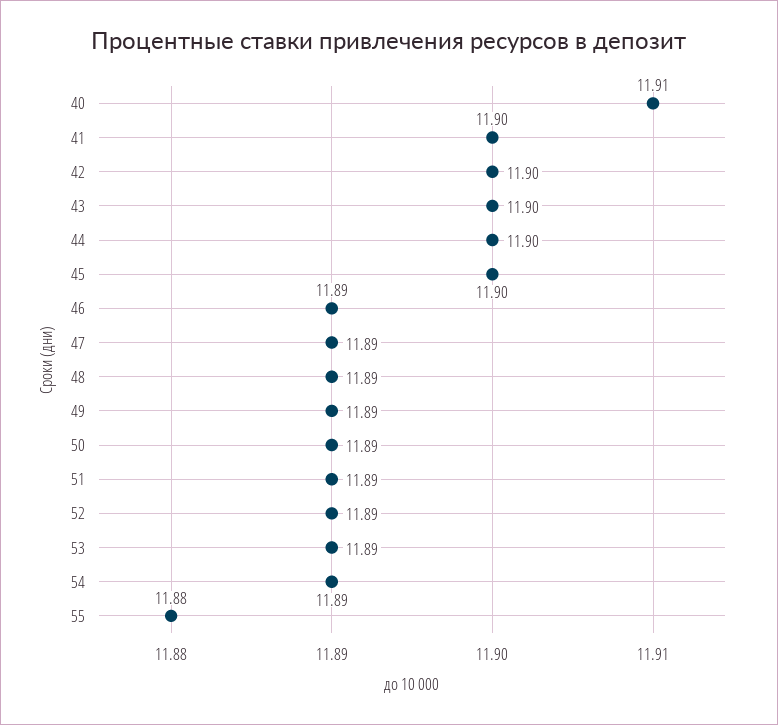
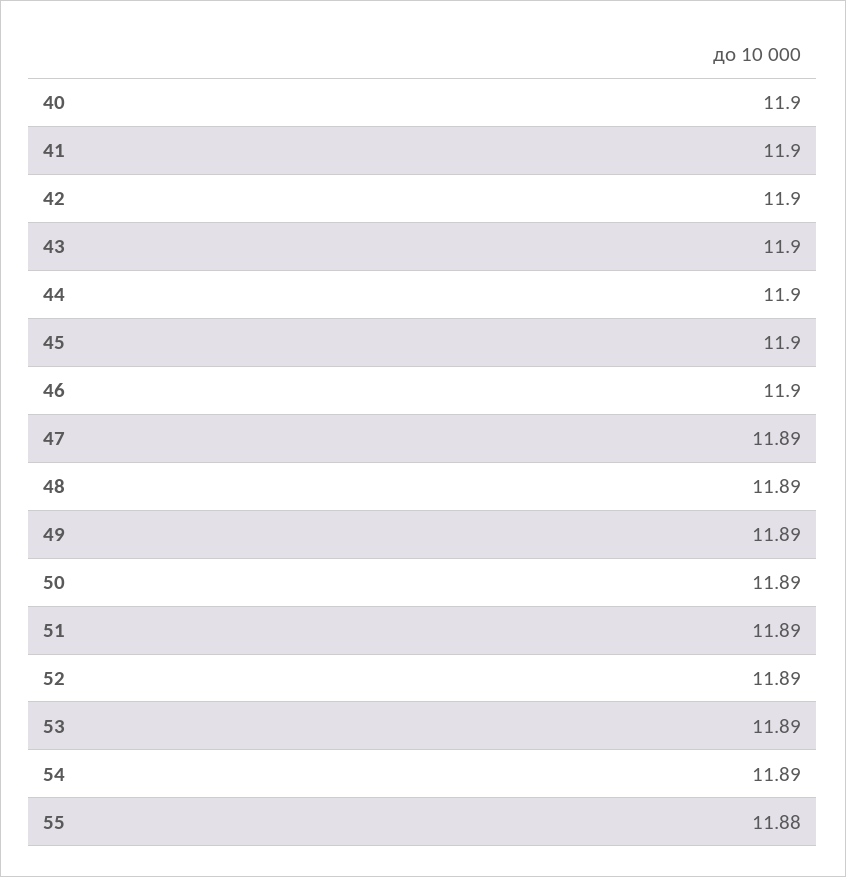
  {
-   "40": 11.91,
+   "40": 11.9,
    "41": 11.9,
    "42": 11.9,
    "43": 11.9,
    "44": 11.9,
    "45": 11.9,
-   "46": 11.89,
+   "46": 11.9,
    "47": 11.89,
    "48": 11.89,
    "49": 11.89,
    "50": 11.89,
    "51": 11.89,
    "52": 11.89,
    "53": 11.89,
    "54": 11.89,
    "55": 11.88
  }

